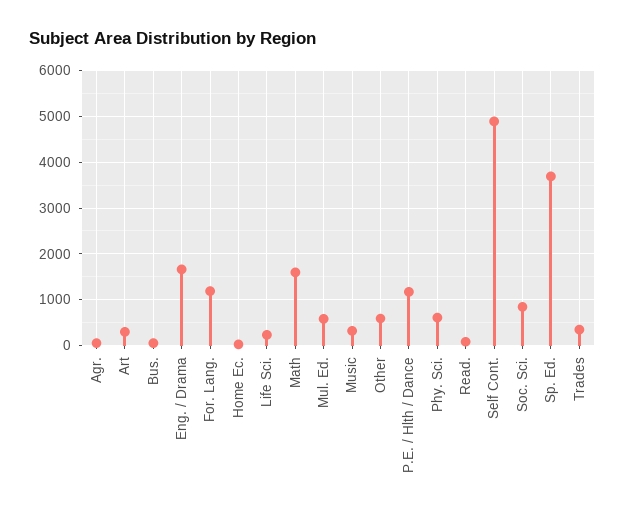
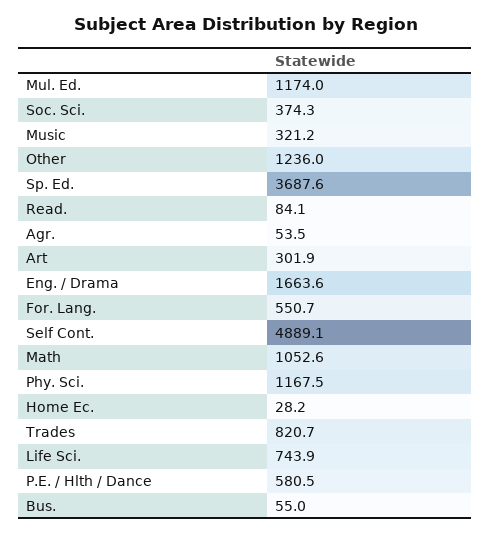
  {
    "Agr.": 53.5,
    "Art": 301.9,
    "Bus.": 55,
    "Eng. / Drama": 1663.6,
-   "For. Lang.": 1200,
+   "For. Lang.": 550.7,
    "Home Ec.": 28.2,
-   "Life Sci.": 200,
+   "Life Sci.": 743.9,
-   "Math": 1600,
+   "Math": 1052.6,
-   "Mul. Ed.": 600,
+   "Mul. Ed.": 1174,
    "Music": 321.2,
-   "Other": 600,
+   "Other": 1236,
-   "P.E. / Hlth / Dance": 1200,
+   "P.E. / Hlth / Dance": 580.5,
-   "Phy. Sci.": 600,
+   "Phy. Sci.": 1167.5,
    "Read.": 84.1,
    "Self Cont.": 4889.1,
-   "Soc. Sci.": 800,
+   "Soc. Sci.": 374.3,
    "Sp. Ed.": 3687.6,
-   "Trades": 400
+   "Trades": 820.7
  }

